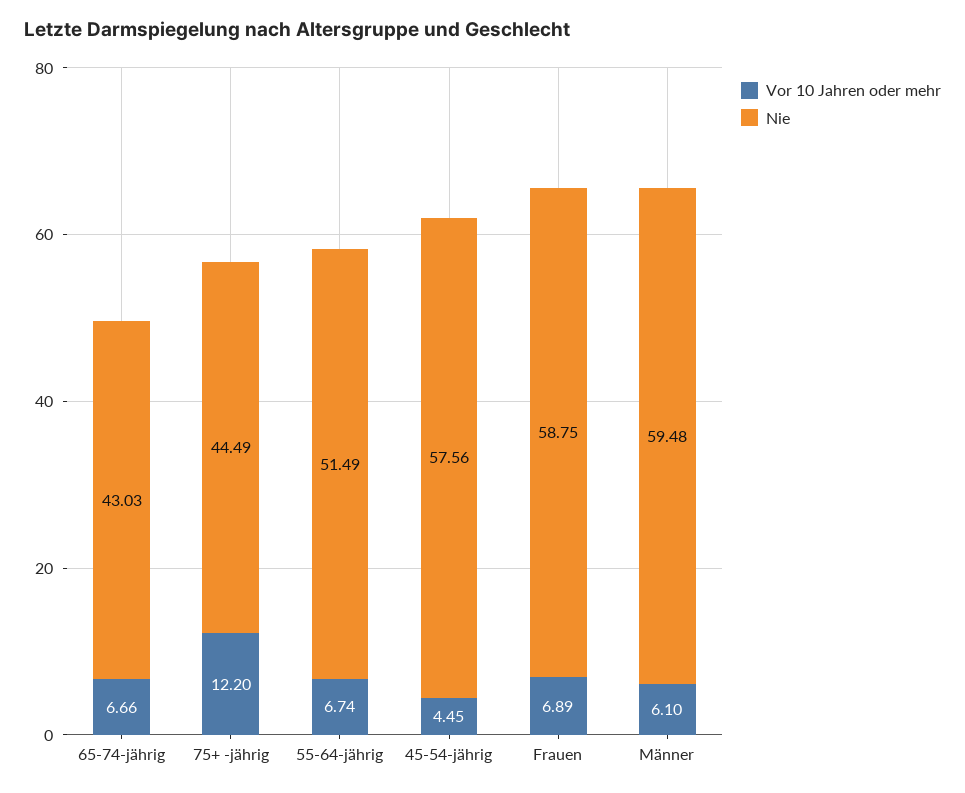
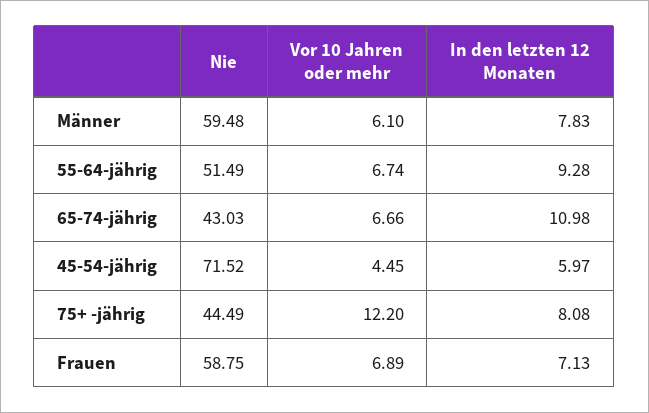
  {
    "Vor 10 Jahren oder mehr": {
      "65-74-jährig": 6.66,
      "75+ -jährig": 12.2,
      "55-64-jährig": 6.74,
      "45-54-jährig": 4.45,
      "Frauen": 6.89,
      "Männer": 6.1
    },
    "Nie": {
      "65-74-jährig": 43.03,
      "75+ -jährig": 44.49,
      "55-64-jährig": 51.49,
-     "45-54-jährig": 57.56,
+     "45-54-jährig": 71.52,
      "Frauen": 58.75,
      "Männer": 59.48
-   }
+   },
+   "In den letzten 12 Monaten": {
+     "Männer": 7.83,
+     "55-64-jährig": 9.28,
+     "65-74-jährig": 10.98,
+     "45-54-jährig": 5.97,
+     "75+ -jährig": 8.08,
+     "Frauen": 7.13
+   }
  }

